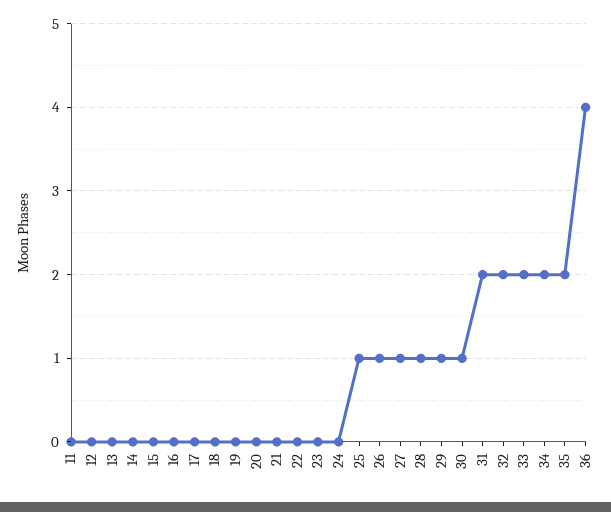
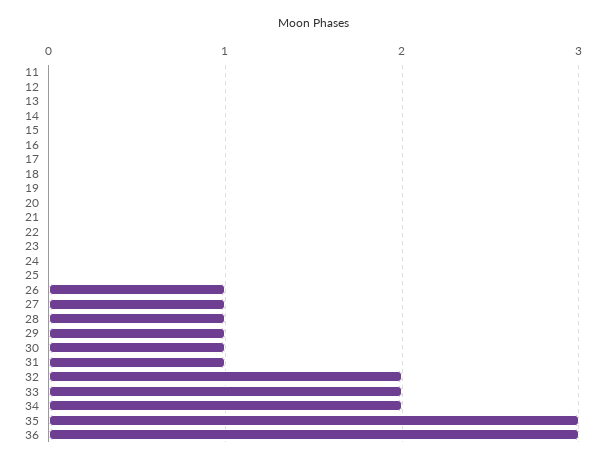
  {
    "11": 0,
    "12": 0,
    "13": 0,
    "14": 0,
    "15": 0,
    "16": 0,
    "17": 0,
    "18": 0,
    "19": 0,
    "20": 0,
    "21": 0,
    "22": 0,
    "23": 0,
    "24": 0,
-   "25": 1,
+   "25": 0,
    "26": 1,
    "27": 1,
    "28": 1,
    "29": 1,
    "30": 1,
-   "31": 2,
+   "31": 1,
    "32": 2,
    "33": 2,
    "34": 2,
-   "35": 2,
+   "35": 3,
-   "36": 4
+   "36": 3
  }

